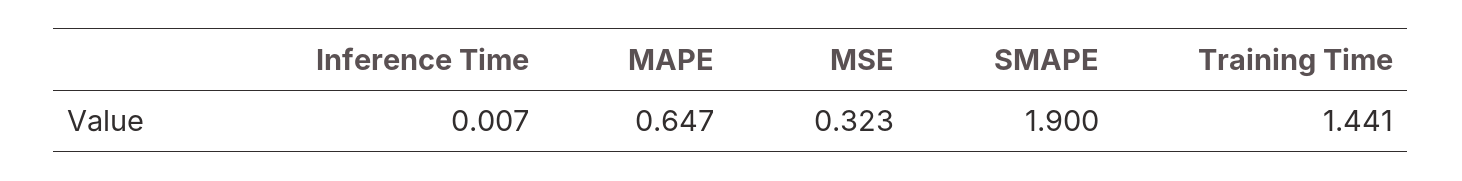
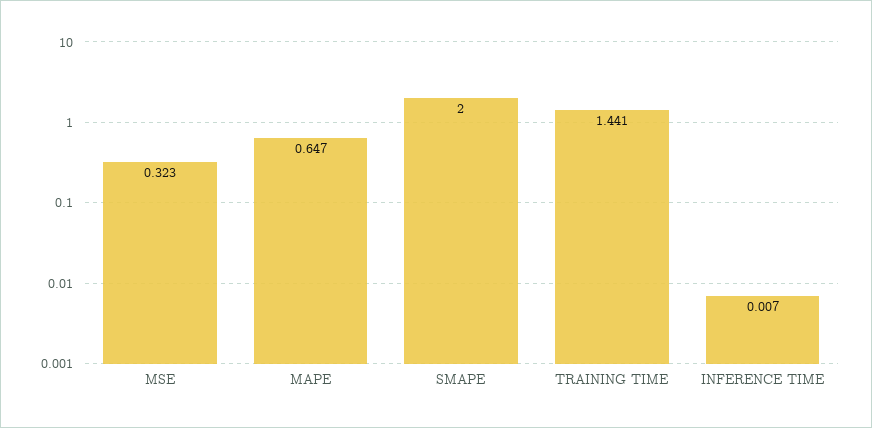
  {
    "Inference Time": 0.007,
    "MAPE": 0.647,
    "MSE": 0.323,
-   "SMAPE": 1.9,
+   "SMAPE": 2,
    "Training Time": 1.441
  }

